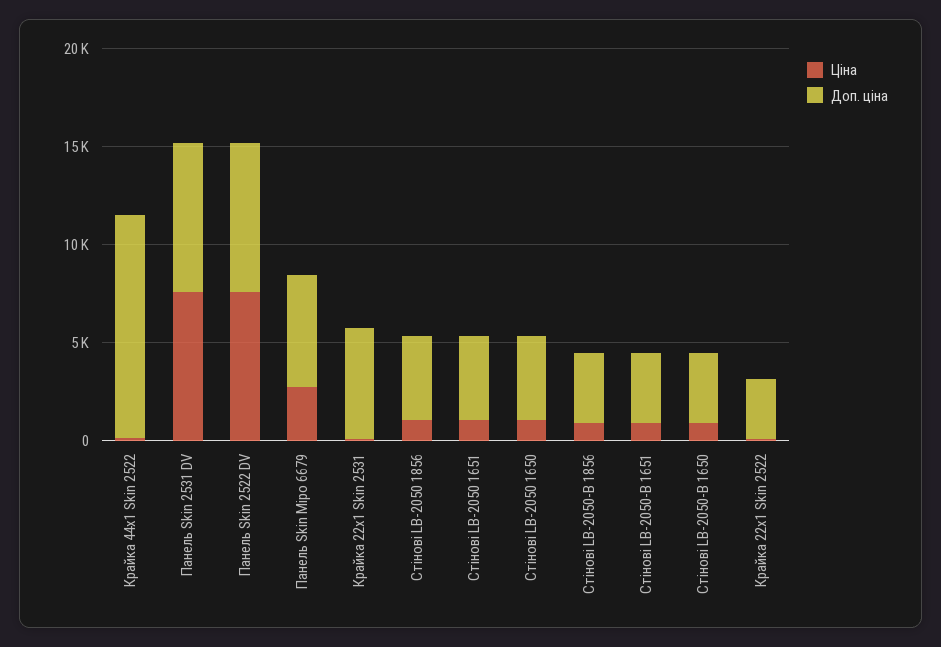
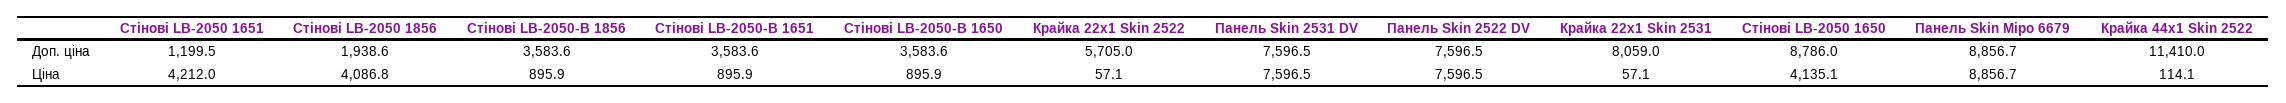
  {
    "Ціна": {
      "Крайка 44x1 Skin 2522": 114.1,
      "Панель Skin 2531 DV": 7596.5,
      "Панель Skin 2522 DV": 7596.5,
-     "Панель Skin Міро 6679": 3000,
+     "Панель Skin Міро 6679": 8856.7,
      "Крайка 22x1 Skin 2531": 57.1,
-     "Стінові LB-2050 1856": 1000,
+     "Стінові LB-2050 1856": 4086.8,
-     "Стінові LB-2050 1651": 1000,
+     "Стінові LB-2050 1651": 4212,
-     "Стінові LB-2050 1650": 1000,
+     "Стінові LB-2050 1650": 4135.1,
      "Стінові LB-2050-B 1856": 895.9,
      "Стінові LB-2050-B 1651": 895.9,
      "Стінові LB-2050-B 1650": 895.9,
      "Крайка 22x1 Skin 2522": 57.1
    },
    "Доп. ціна": {
      "Крайка 44x1 Skin 2522": 11410,
      "Панель Skin 2531 DV": 7596.5,
      "Панель Skin 2522 DV": 7596.5,
-     "Панель Skin Міро 6679": 6000,
+     "Панель Skin Міро 6679": 8856.7,
-     "Крайка 22x1 Skin 2531": 6000,
+     "Крайка 22x1 Skin 2531": 8059,
-     "Стінові LB-2050 1856": 4000,
+     "Стінові LB-2050 1856": 1938.6,
-     "Стінові LB-2050 1651": 4000,
+     "Стінові LB-2050 1651": 1199.5,
-     "Стінові LB-2050 1650": 4000,
+     "Стінові LB-2050 1650": 8786,
      "Стінові LB-2050-B 1856": 3583.6,
      "Стінові LB-2050-B 1651": 3583.6,
      "Стінові LB-2050-B 1650": 3583.6,
-     "Крайка 22x1 Skin 2522": 3000
+     "Крайка 22x1 Skin 2522": 5705
    }
  }

